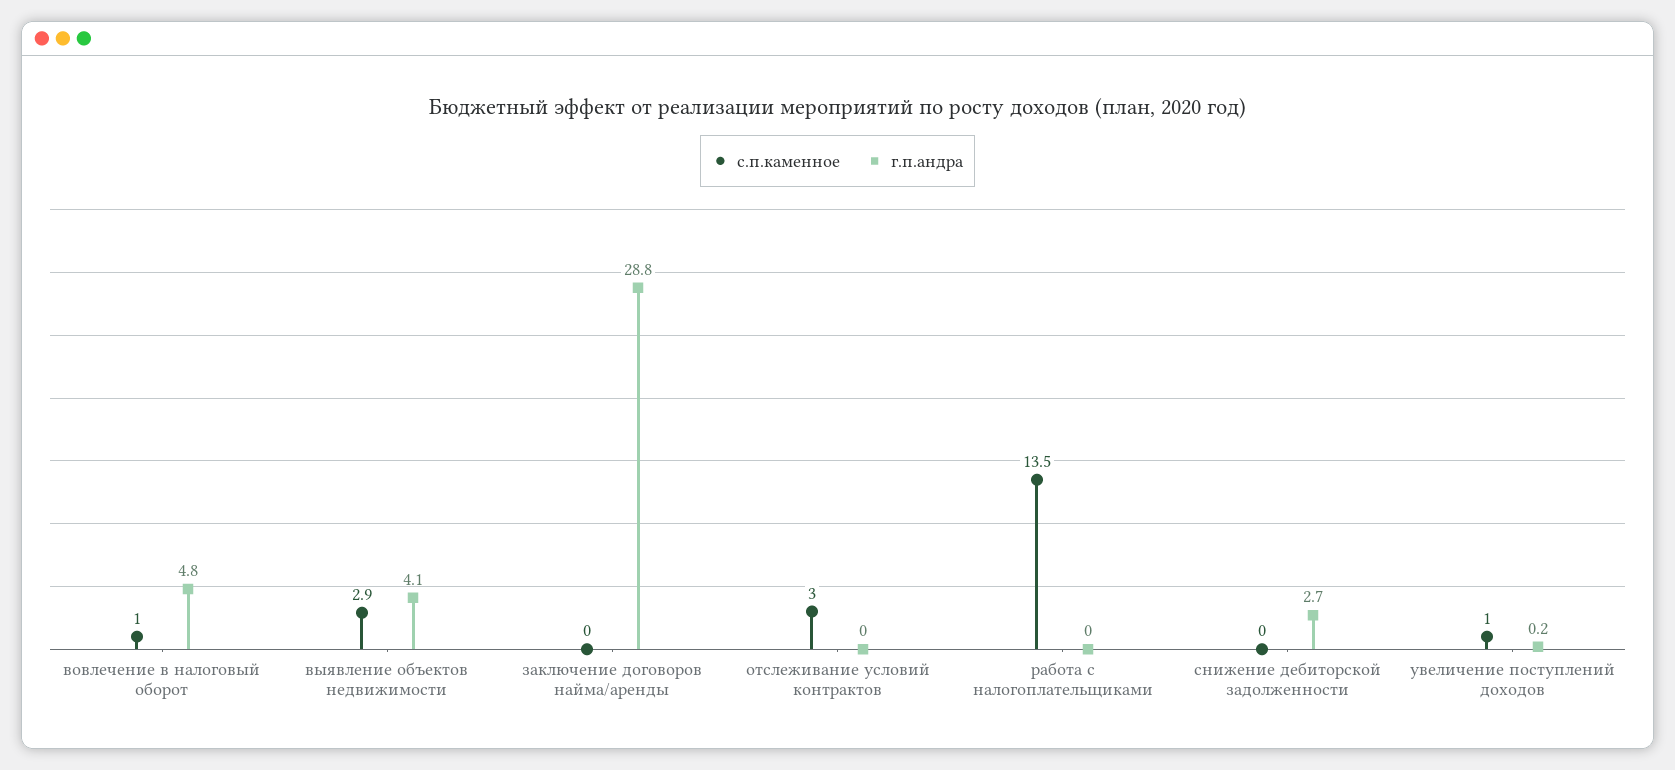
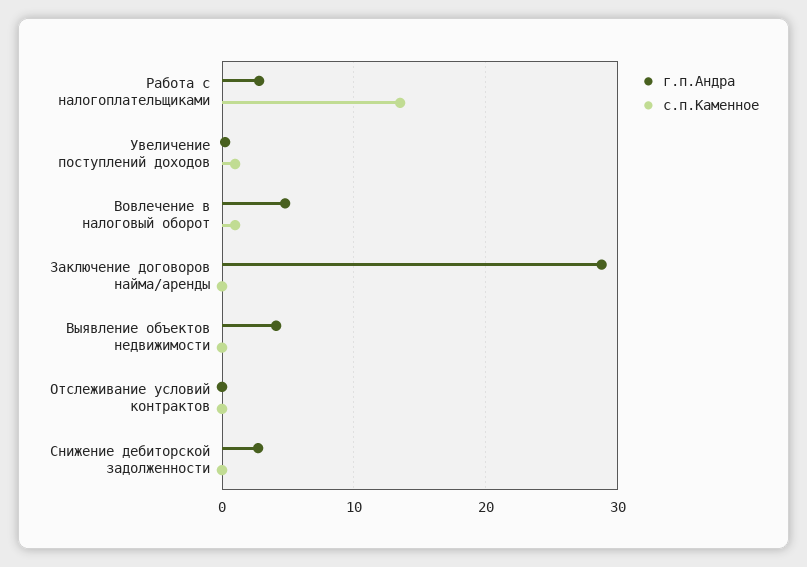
  {
    "с.п.каменное": {
      "вовлечение в налоговый оборот": 1,
-     "выявление объектов недвижимости": 2.9,
+     "выявление объектов недвижимости": 0,
      "заключение договоров найма/аренды": 0,
-     "отслеживание условий контрактов": 3,
+     "отслеживание условий контрактов": 0,
      "работа с налогоплательщиками": 13.5,
      "снижение дебиторской задолженности": 0,
      "увеличение поступлений доходов": 1
    },
    "г.п.андра": {
      "вовлечение в налоговый оборот": 4.8,
      "выявление объектов недвижимости": 4.1,
      "заключение договоров найма/аренды": 28.8,
      "отслеживание условий контрактов": 0,
-     "работа с налогоплательщиками": 0,
+     "работа с налогоплательщиками": 3,
      "снижение дебиторской задолженности": 2.7,
      "увеличение поступлений доходов": 0.2
    }
  }

